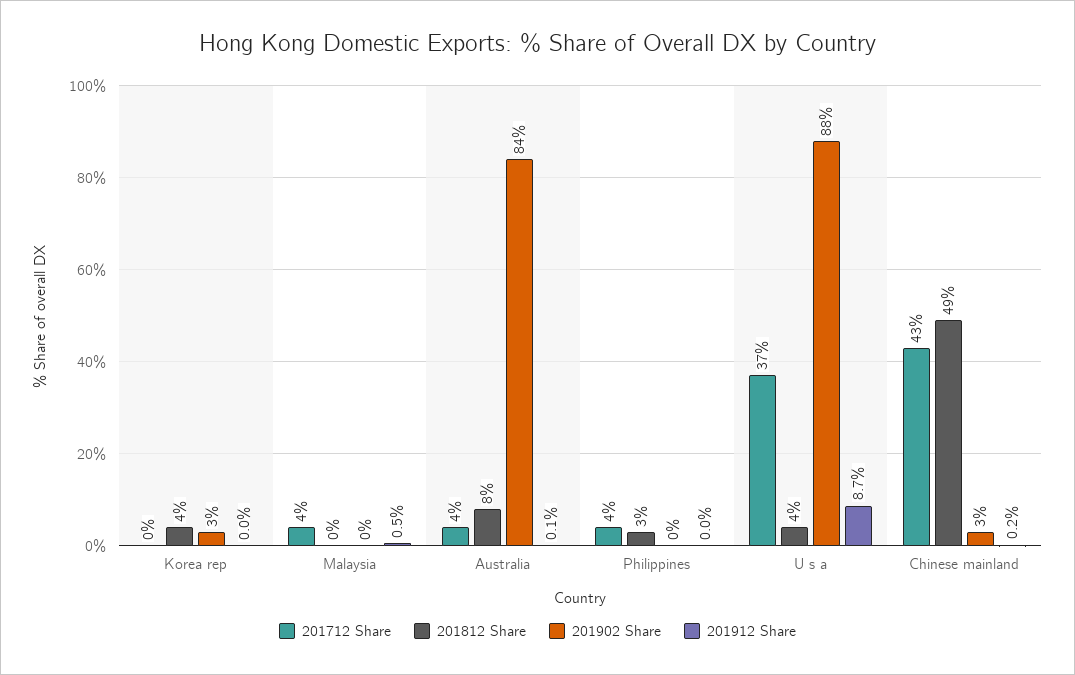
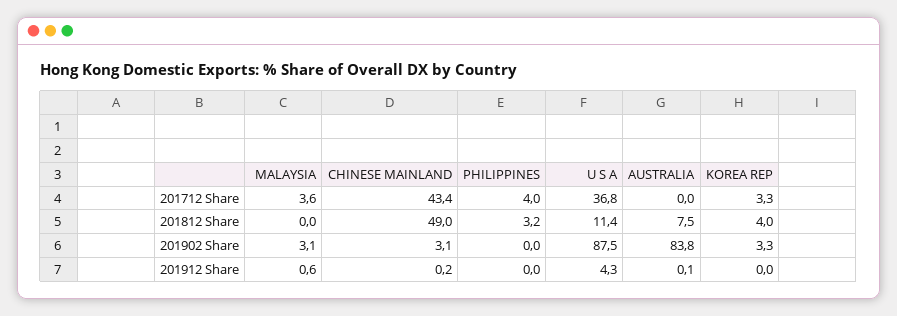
  {
    "201712 Share": {
-     "Korea rep": 0,
+     "Korea rep": 3.3,
      "Malaysia": 3.6,
-     "Australia": 4,
+     "Australia": 0,
      "Philippines": 4,
      "U s a": 36.8,
      "Chinese mainland": 43.4
    },
    "201812 Share": {
      "Korea rep": 4,
      "Malaysia": 0,
      "Australia": 7.5,
      "Philippines": 3.2,
-     "U s a": 4,
+     "U s a": 11.4,
      "Chinese mainland": 49
    },
    "201902 Share": {
      "Korea rep": 3.3,
-     "Malaysia": 0,
+     "Malaysia": 3.1,
      "Australia": 83.8,
      "Philippines": 0,
      "U s a": 87.5,
      "Chinese mainland": 3.1
    },
    "201912 Share": {
      "Korea rep": 0,
-     "Malaysia": 0.5,
+     "Malaysia": 0.6,
      "Australia": 0.1,
      "Philippines": 0,
-     "U s a": 8.7,
+     "U s a": 4.3,
      "Chinese mainland": 0.2
    }
  }

